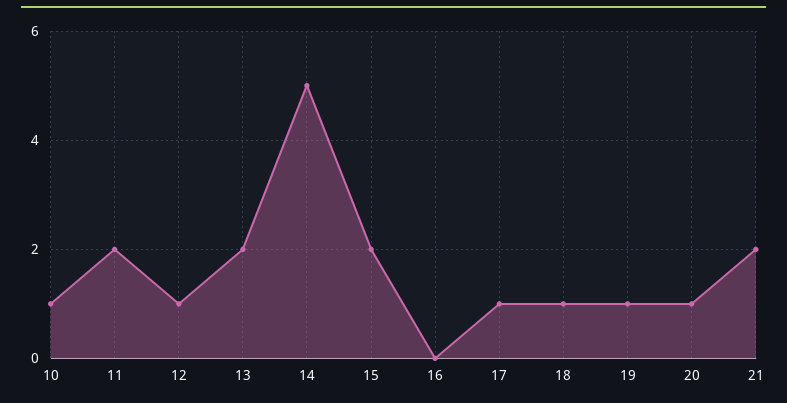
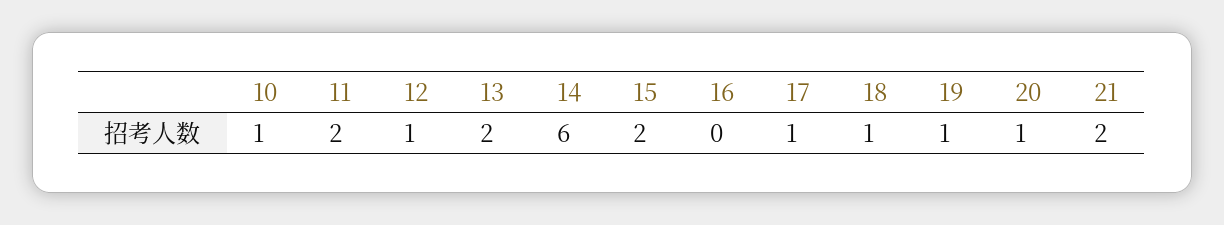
  {
    "10": 1,
    "11": 2,
    "12": 1,
    "13": 2,
-   "14": 5,
+   "14": 6,
    "15": 2,
    "16": 0,
    "17": 1,
    "18": 1,
    "19": 1,
    "20": 1,
    "21": 2
  }

